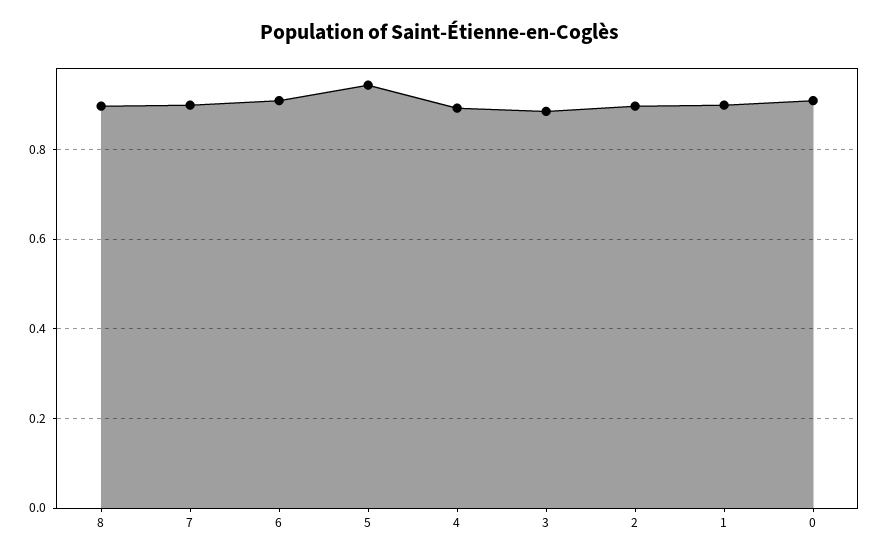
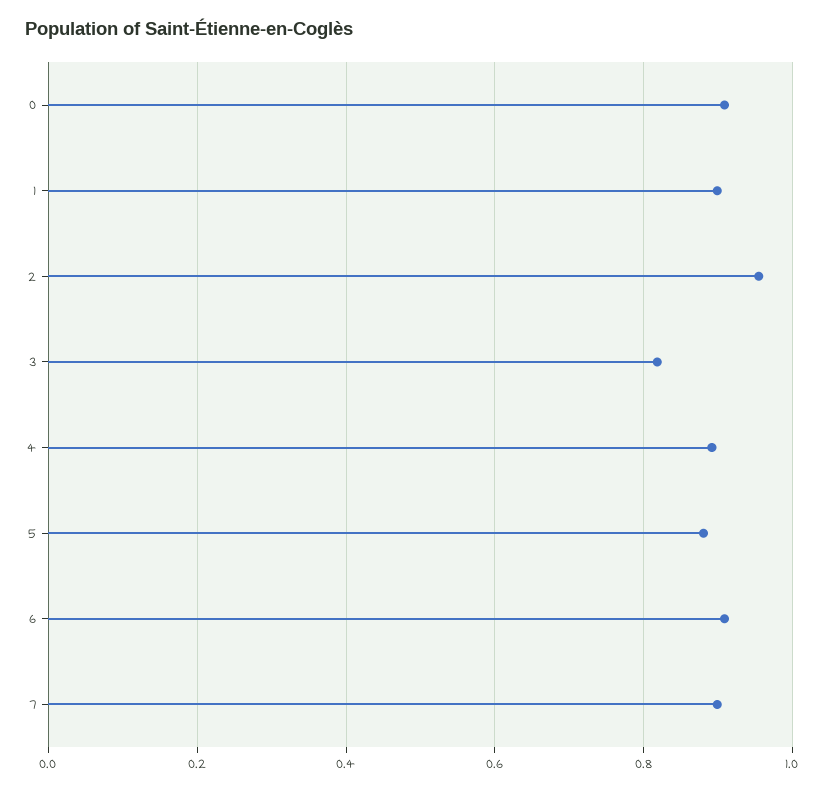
  {
-   "8": 0.9,
    "7": 0.9,
    "6": 0.9,
-   "5": 0.94,
+   "5": 0.88,
    "4": 0.9,
-   "3": 0.88,
+   "3": 0.82,
-   "2": 0.9,
+   "2": 0.96,
    "1": 0.9,
    "0": 0.9
  }

